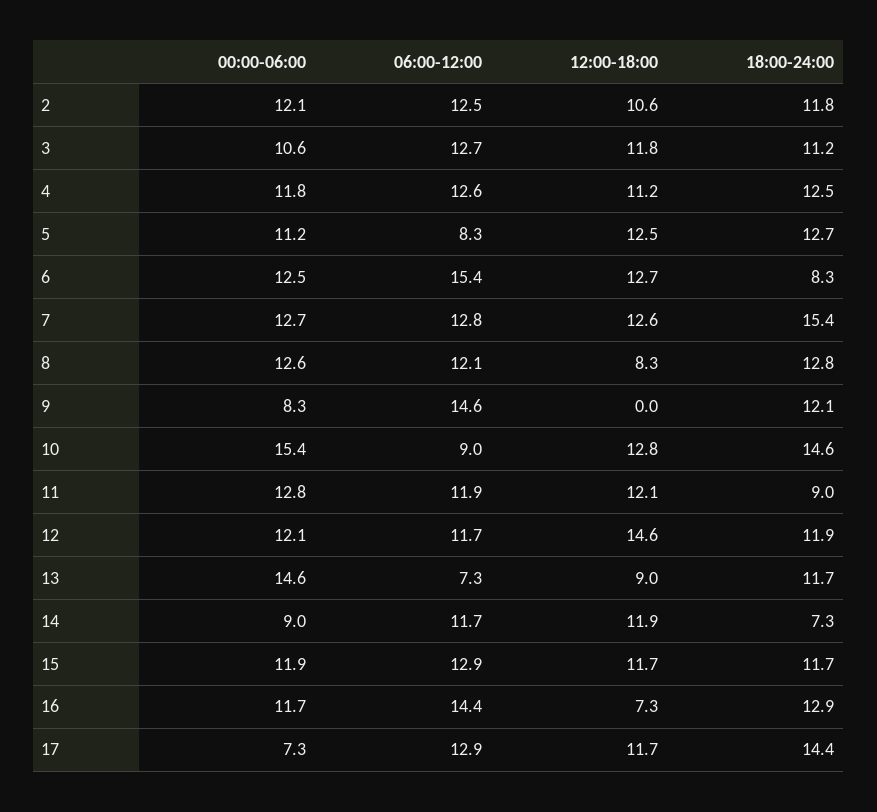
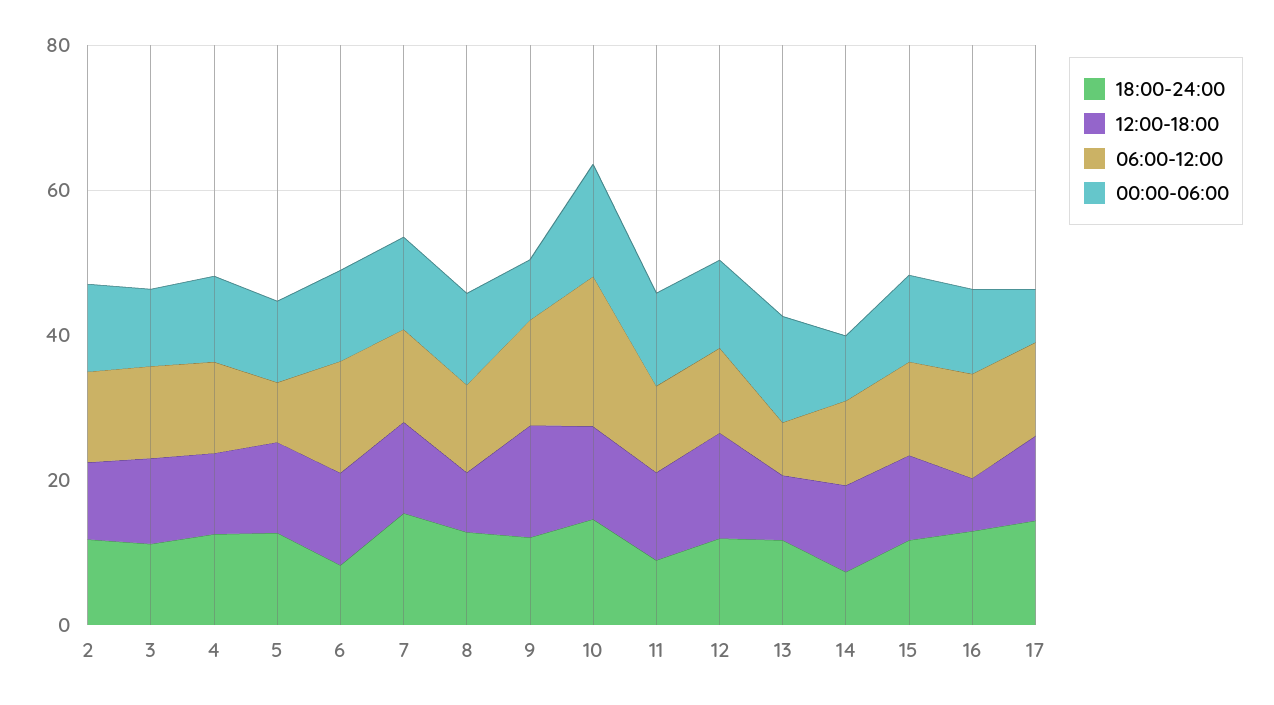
  {
    "00:00-06:00": {
      "2": 12.1,
      "3": 10.6,
      "4": 11.8,
      "5": 11.2,
      "6": 12.5,
      "7": 12.7,
      "8": 12.6,
      "9": 8.3,
      "10": 15.4,
      "11": 12.8,
      "12": 12.1,
      "13": 14.6,
      "14": 9,
      "15": 11.9,
      "16": 11.7,
      "17": 7.3
    },
    "06:00-12:00": {
      "2": 12.5,
      "3": 12.7,
      "4": 12.6,
      "5": 8.3,
      "6": 15.4,
      "7": 12.8,
      "8": 12.1,
      "9": 14.6,
-     "10": 9,
+     "10": 20,
      "11": 11.9,
      "12": 11.7,
      "13": 7.3,
      "14": 11.7,
      "15": 12.9,
      "16": 14.4,
      "17": 12.9
    },
    "12:00-18:00": {
      "2": 10.6,
      "3": 11.8,
      "4": 11.2,
      "5": 12.5,
      "6": 12.7,
      "7": 12.6,
      "8": 8.3,
-     "9": 0,
+     "9": 15,
      "10": 12.8,
      "11": 12.1,
      "12": 14.6,
      "13": 9,
      "14": 11.9,
      "15": 11.7,
      "16": 7.3,
      "17": 11.7
    },
    "18:00-24:00": {
      "2": 11.8,
      "3": 11.2,
      "4": 12.5,
      "5": 12.7,
      "6": 8.3,
      "7": 15.4,
      "8": 12.8,
      "9": 12.1,
      "10": 14.6,
      "11": 9,
      "12": 11.9,
      "13": 11.7,
      "14": 7.3,
      "15": 11.7,
      "16": 12.9,
      "17": 14.4
    }
  }

